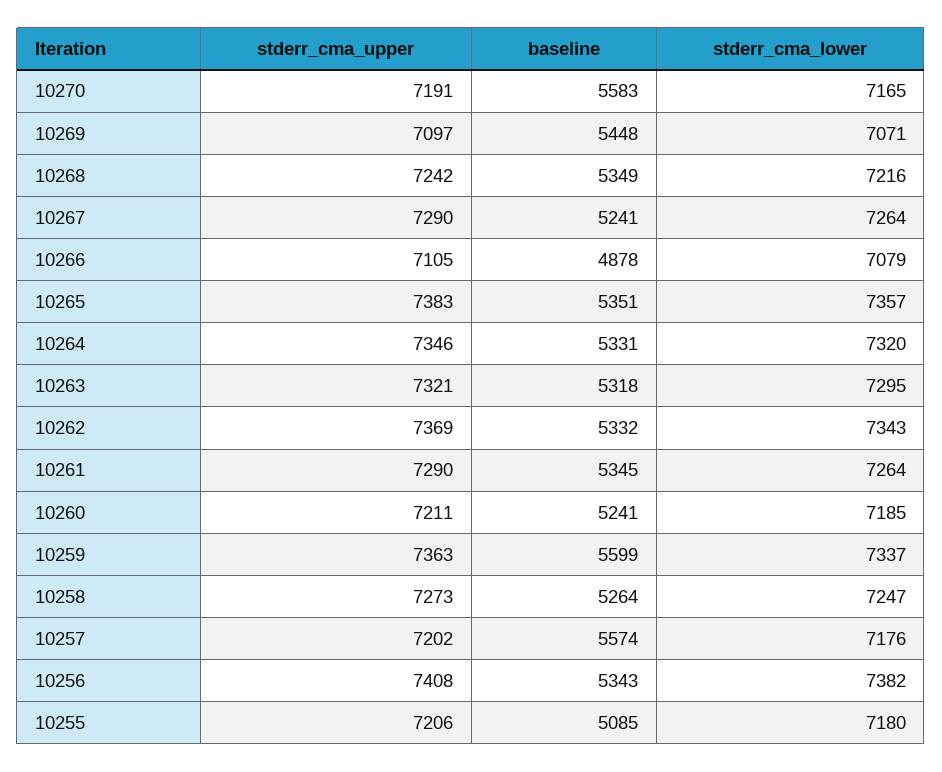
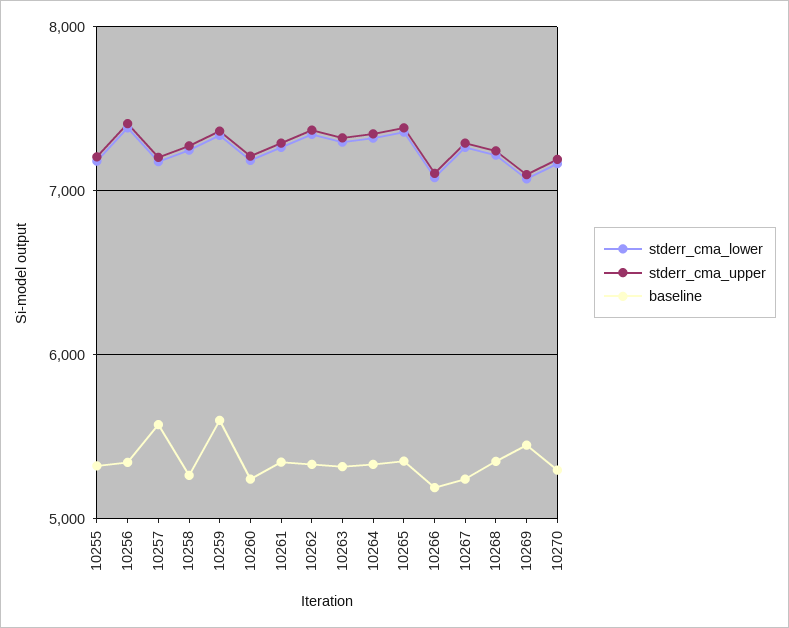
  {
    "stderr_cma_upper": {
      "10270": 7191,
      "10269": 7097,
      "10268": 7242,
      "10267": 7290,
      "10266": 7105,
      "10265": 7383,
      "10264": 7346,
      "10263": 7321,
      "10262": 7369,
      "10261": 7290,
      "10260": 7211,
      "10259": 7363,
      "10258": 7273,
      "10257": 7202,
      "10256": 7408,
      "10255": 7206
    },
    "baseline": {
-     "10270": 5583,
+     "10270": 5300,
      "10269": 5448,
      "10268": 5349,
      "10267": 5241,
-     "10266": 4878,
+     "10266": 5200,
      "10265": 5351,
      "10264": 5331,
      "10263": 5318,
      "10262": 5332,
      "10261": 5345,
      "10260": 5241,
      "10259": 5599,
      "10258": 5264,
      "10257": 5574,
      "10256": 5343,
-     "10255": 5085
+     "10255": 5300
    },
    "stderr_cma_lower": {
      "10270": 7165,
      "10269": 7071,
      "10268": 7216,
      "10267": 7264,
      "10266": 7079,
      "10265": 7357,
      "10264": 7320,
      "10263": 7295,
      "10262": 7343,
      "10261": 7264,
      "10260": 7185,
      "10259": 7337,
      "10258": 7247,
      "10257": 7176,
      "10256": 7382,
      "10255": 7180
    }
  }

